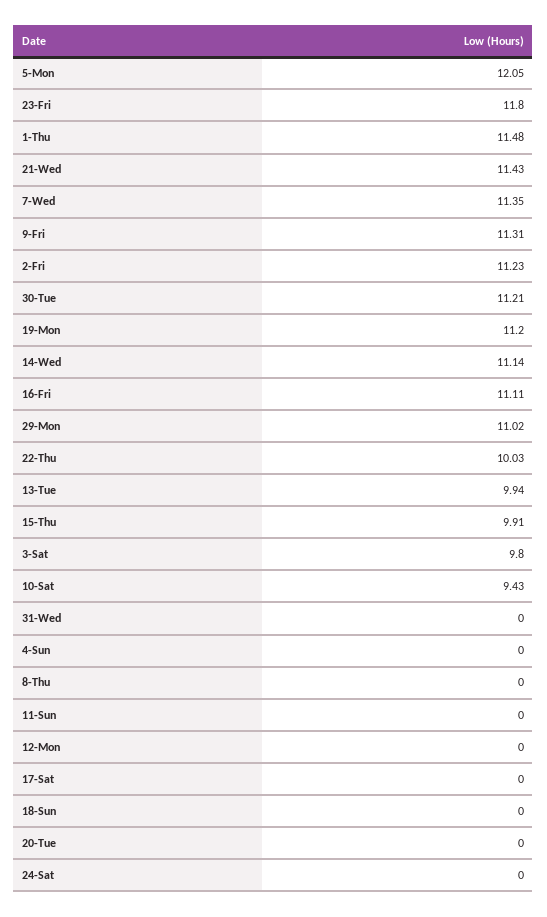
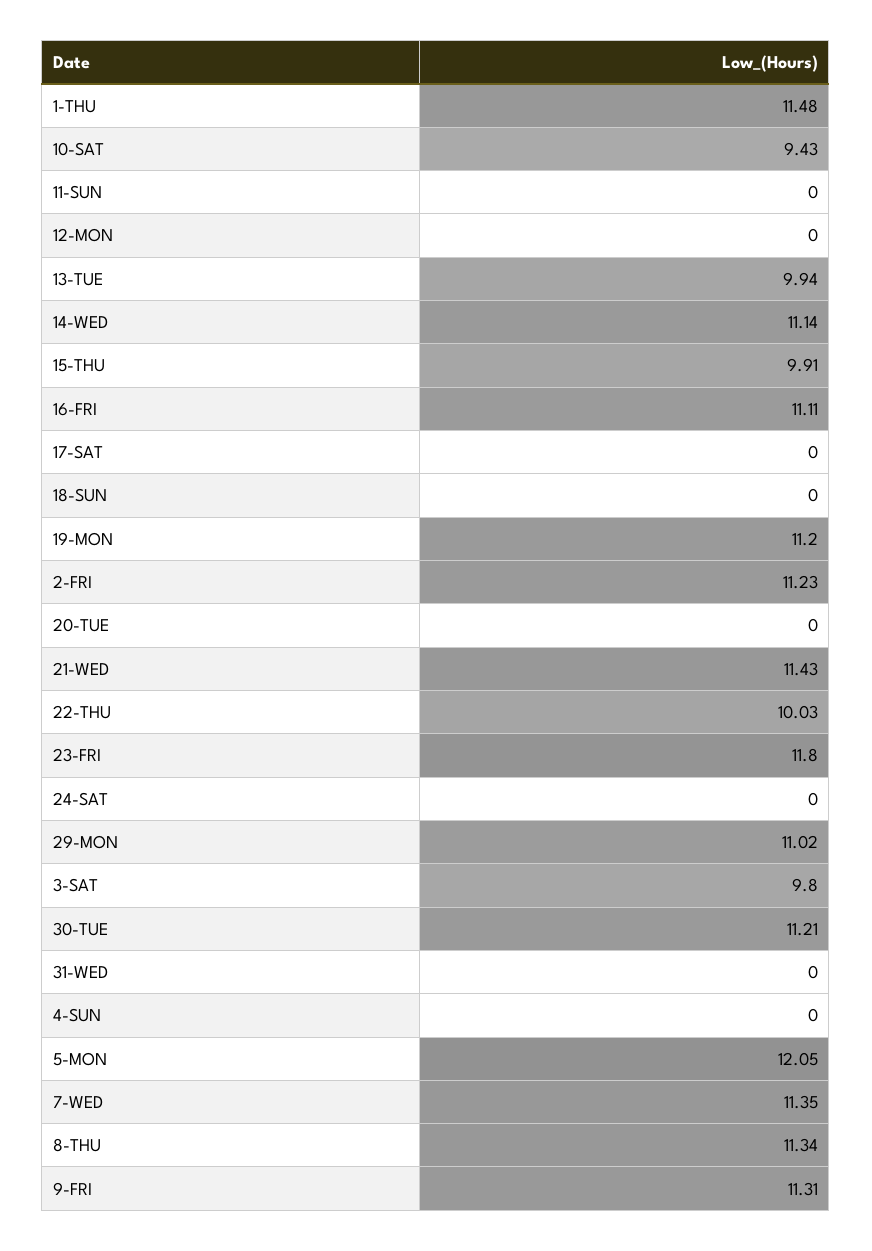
  {
    "5-Mon": 12.05,
    "23-Fri": 11.8,
    "1-Thu": 11.48,
    "21-Wed": 11.43,
    "7-Wed": 11.35,
    "9-Fri": 11.31,
    "2-Fri": 11.23,
    "30-Tue": 11.21,
    "19-Mon": 11.2,
    "14-Wed": 11.14,
    "16-Fri": 11.11,
    "29-Mon": 11.02,
    "22-Thu": 10.03,
    "13-Tue": 9.94,
    "15-Thu": 9.91,
    "3-Sat": 9.8,
    "10-Sat": 9.43,
    "31-Wed": 0,
    "4-Sun": 0,
-   "8-Thu": 0,
+   "8-Thu": 11.34,
    "11-Sun": 0,
    "12-Mon": 0,
    "17-Sat": 0,
    "18-Sun": 0,
    "20-Tue": 0,
    "24-Sat": 0
  }

